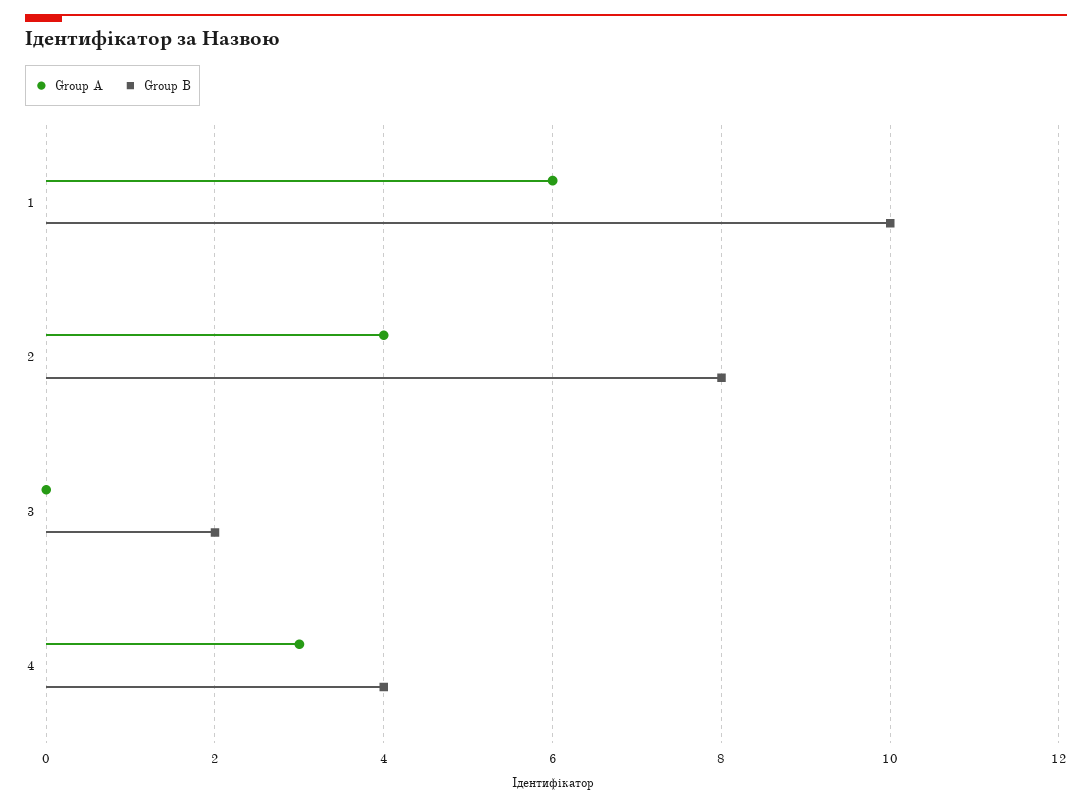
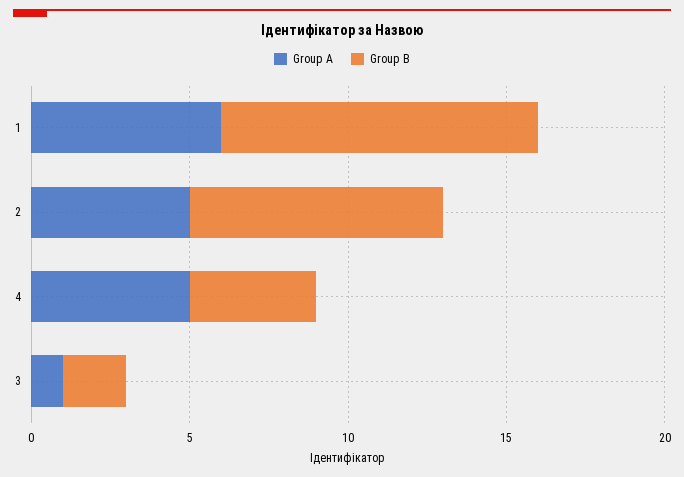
  {
    "Group A": {
      "1": 6,
-     "2": 4,
+     "2": 5,
-     "3": 0,
+     "3": 1,
-     "4": 3
+     "4": 5
    },
    "Group B": {
      "1": 10,
      "2": 8,
      "3": 2,
      "4": 4
    }
  }

